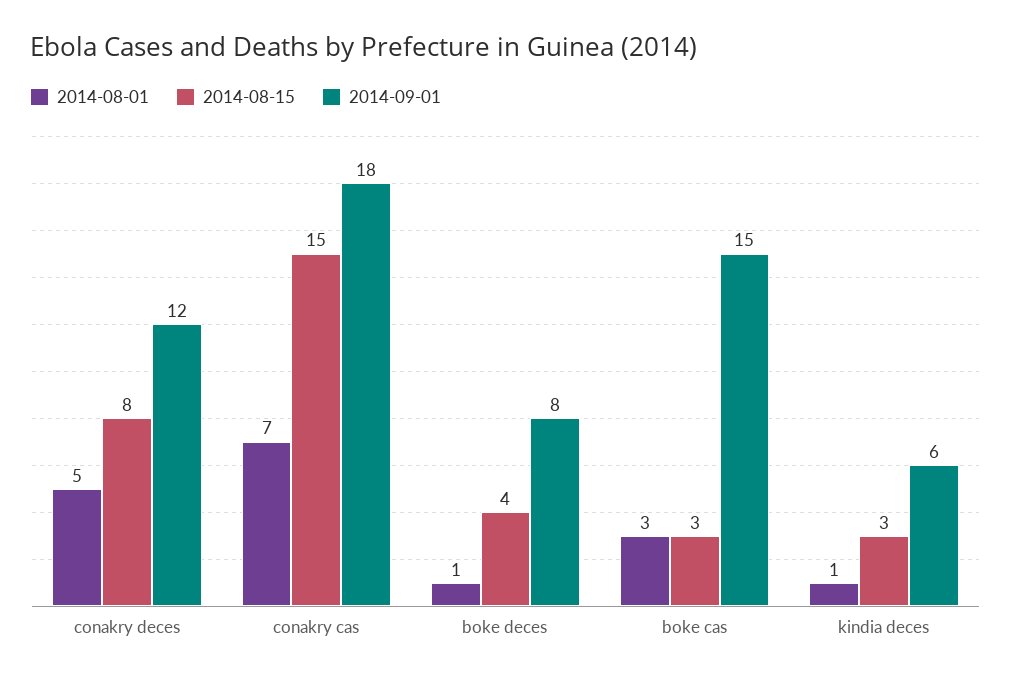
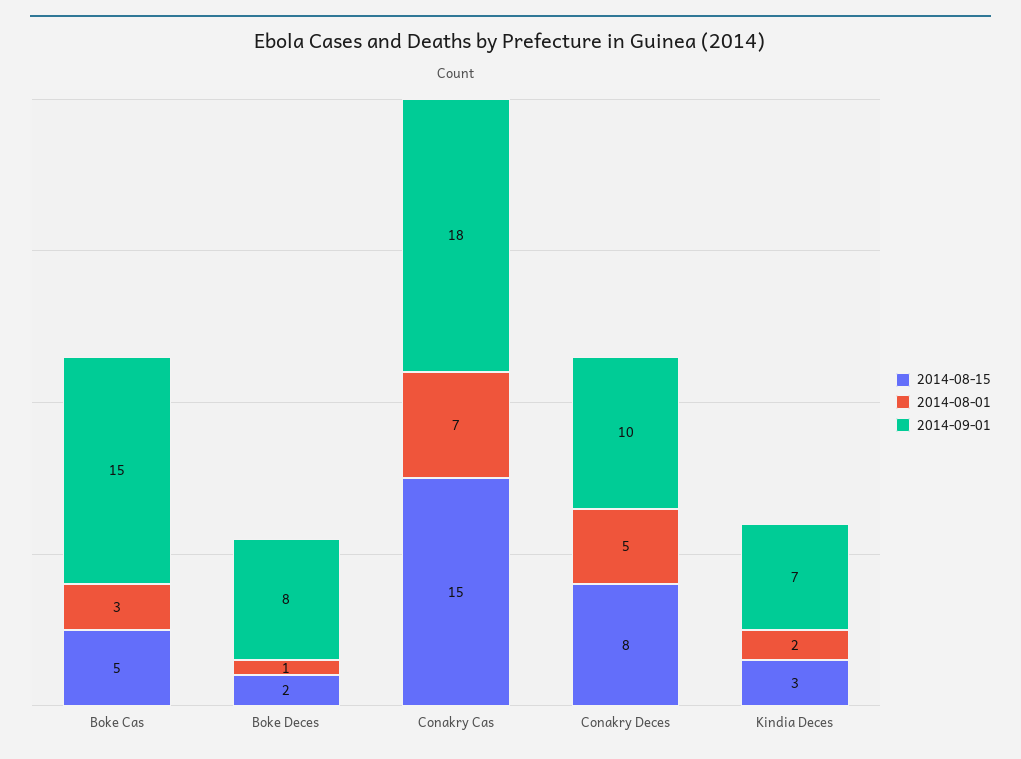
  {
    "2014-08-01": {
      "conakry deces": 5,
      "conakry cas": 7,
      "boke deces": 1,
      "boke cas": 3,
-     "kindia deces": 1
+     "kindia deces": 2
    },
    "2014-08-15": {
      "conakry deces": 8,
      "conakry cas": 15,
-     "boke deces": 4,
+     "boke deces": 2,
-     "boke cas": 3,
+     "boke cas": 5,
      "kindia deces": 3
    },
    "2014-09-01": {
-     "conakry deces": 12,
+     "conakry deces": 10,
      "conakry cas": 18,
      "boke deces": 8,
      "boke cas": 15,
-     "kindia deces": 6
+     "kindia deces": 7
    }
  }

